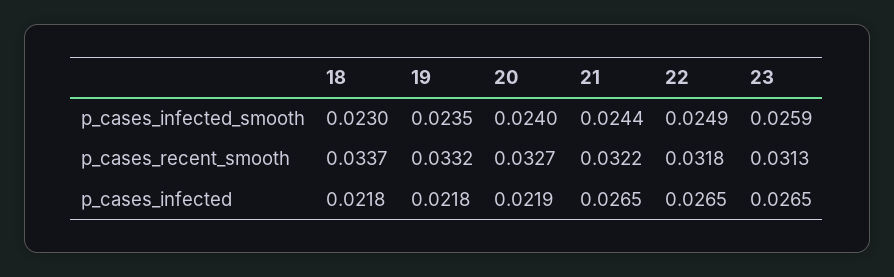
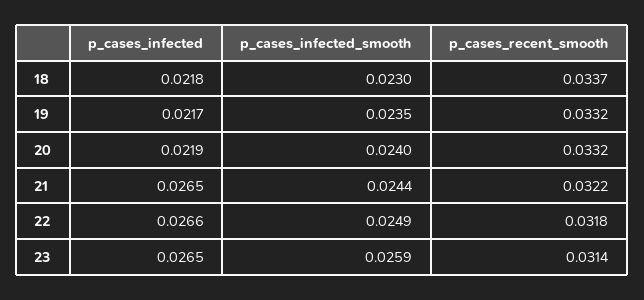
  {
    "18": {
      "p_cases_infected_smooth": 0.023,
      "p_cases_recent_smooth": 0.0337,
      "p_cases_infected": 0.0218
    },
    "19": {
      "p_cases_infected_smooth": 0.0235,
      "p_cases_recent_smooth": 0.0332,
-     "p_cases_infected": 0.0218
+     "p_cases_infected": 0.0217
    },
    "20": {
      "p_cases_infected_smooth": 0.024,
-     "p_cases_recent_smooth": 0.0327,
+     "p_cases_recent_smooth": 0.0332,
      "p_cases_infected": 0.0219
    },
    "21": {
      "p_cases_infected_smooth": 0.0244,
      "p_cases_recent_smooth": 0.0322,
      "p_cases_infected": 0.0265
    },
    "22": {
      "p_cases_infected_smooth": 0.0249,
      "p_cases_recent_smooth": 0.0318,
-     "p_cases_infected": 0.0265
+     "p_cases_infected": 0.0266
    },
    "23": {
      "p_cases_infected_smooth": 0.0259,
-     "p_cases_recent_smooth": 0.0313,
+     "p_cases_recent_smooth": 0.0314,
      "p_cases_infected": 0.0265
    }
  }

